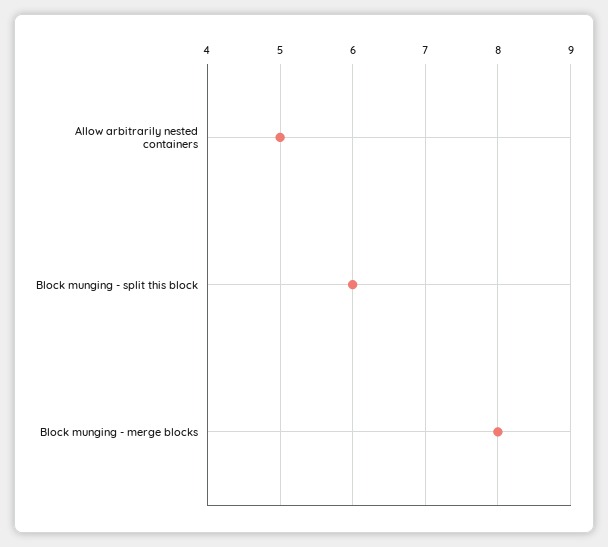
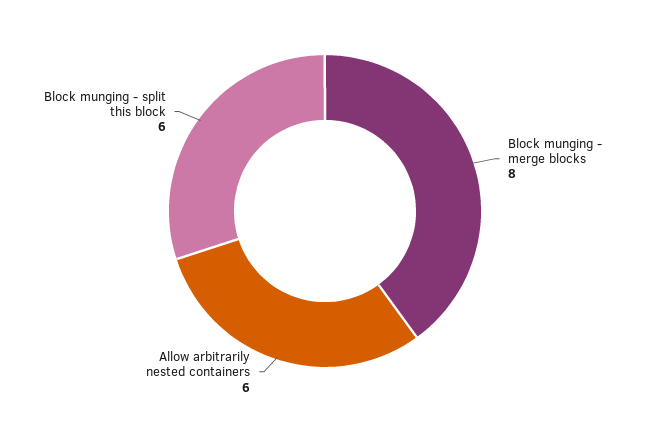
  {
-   "Allow arbitrarily nested containers": 5,
+   "Allow arbitrarily nested containers": 6,
    "Block munging - split this block": 6,
    "Block munging - merge blocks": 8
  }

